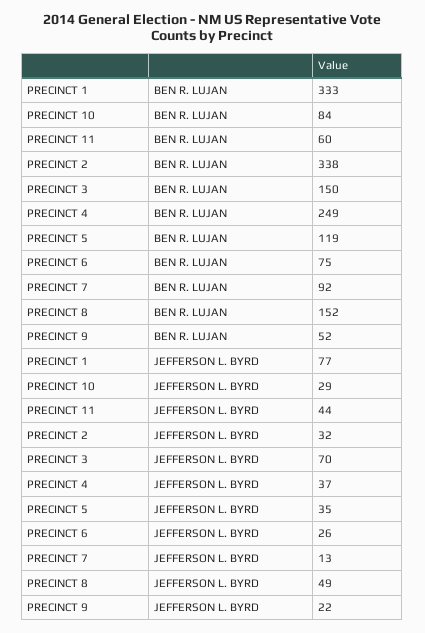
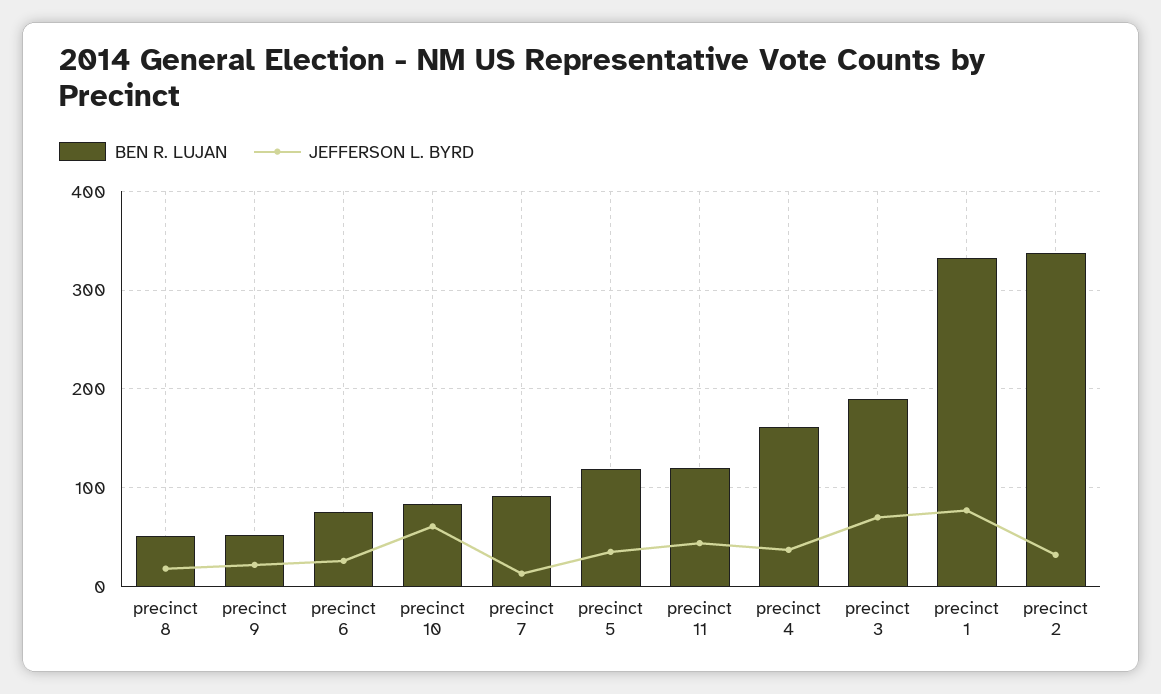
  {
    "BEN R. LUJAN": {
      "PRECINCT 1": 333,
      "PRECINCT 10": 84,
-     "PRECINCT 11": 60,
+     "PRECINCT 11": 120,
      "PRECINCT 2": 338,
-     "PRECINCT 3": 150,
+     "PRECINCT 3": 190,
-     "PRECINCT 4": 249,
+     "PRECINCT 4": 160,
      "PRECINCT 5": 119,
      "PRECINCT 6": 75,
      "PRECINCT 7": 92,
-     "PRECINCT 8": 152,
+     "PRECINCT 8": 50,
      "PRECINCT 9": 52
    },
    "JEFFERSON L. BYRD": {
      "PRECINCT 1": 77,
-     "PRECINCT 10": 29,
+     "PRECINCT 10": 60,
      "PRECINCT 11": 44,
      "PRECINCT 2": 32,
      "PRECINCT 3": 70,
      "PRECINCT 4": 37,
      "PRECINCT 5": 35,
      "PRECINCT 6": 26,
      "PRECINCT 7": 13,
-     "PRECINCT 8": 49,
+     "PRECINCT 8": 20,
      "PRECINCT 9": 22
    }
  }

